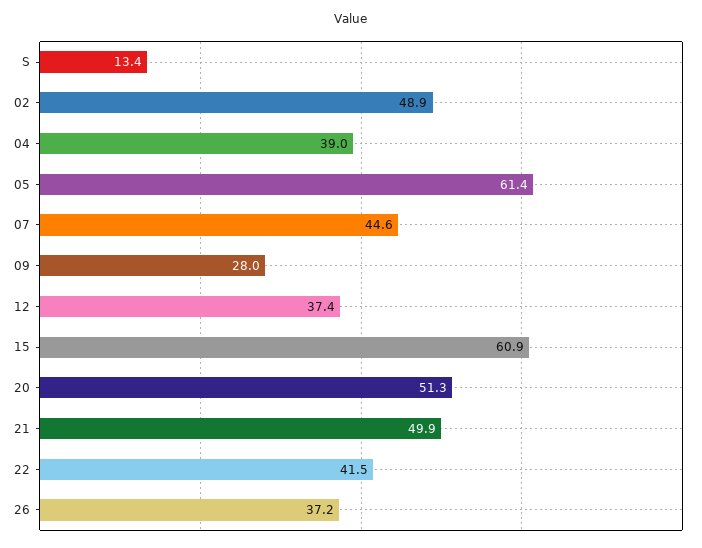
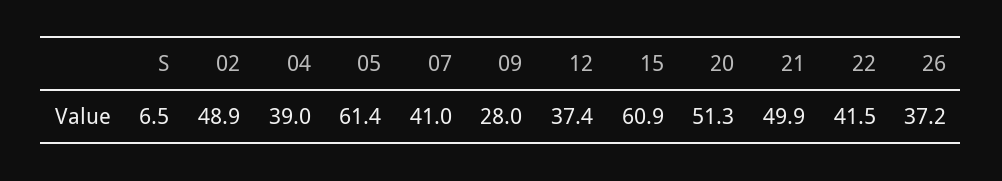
  {
-   "S": 13.4,
+   "S": 6.5,
    "02": 48.9,
    "04": 39,
    "05": 61.4,
-   "07": 44.6,
+   "07": 41,
    "09": 28,
    "12": 37.4,
    "15": 60.9,
    "20": 51.3,
    "21": 49.9,
    "22": 41.5,
    "26": 37.2
  }

